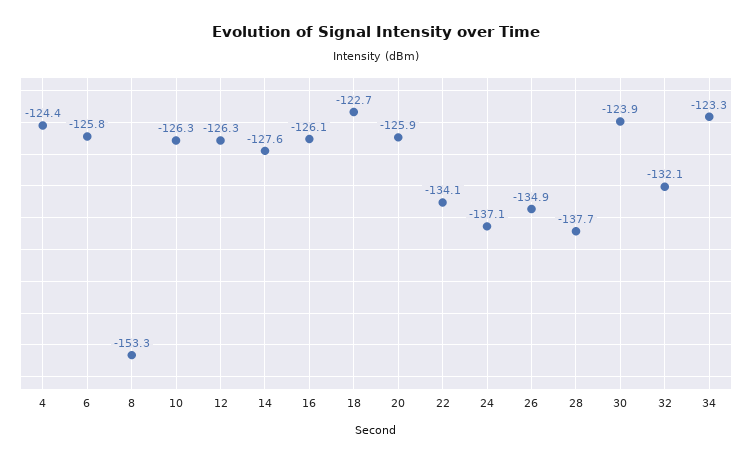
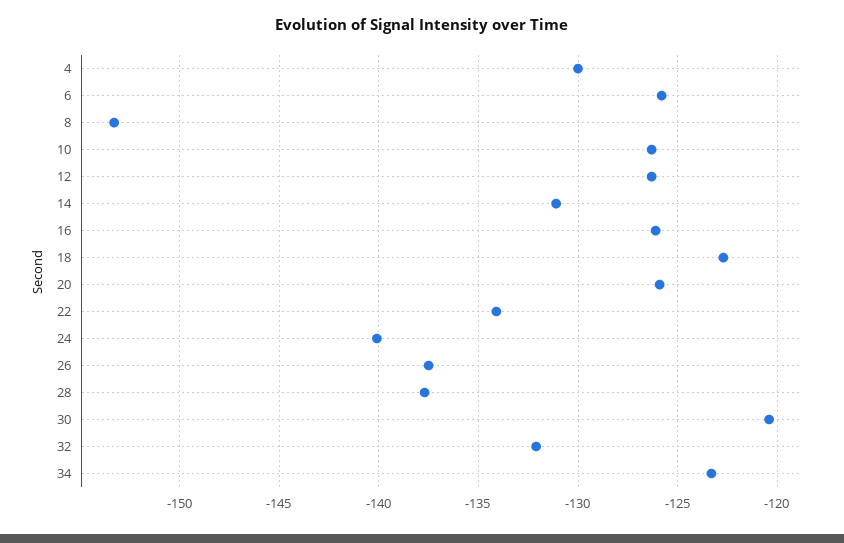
  {
-   "4": -124.4,
+   "4": -130,
    "6": -125.8,
    "8": -153.3,
    "10": -126.3,
    "12": -126.3,
-   "14": -127.6,
+   "14": -131,
    "16": -126.1,
    "18": -122.7,
    "20": -125.9,
    "22": -134.1,
-   "24": -137.1,
+   "24": -140,
-   "26": -134.9,
+   "26": -137.5,
    "28": -137.7,
-   "30": -123.9,
+   "30": -120.5,
    "32": -132.1,
    "34": -123.3
  }

